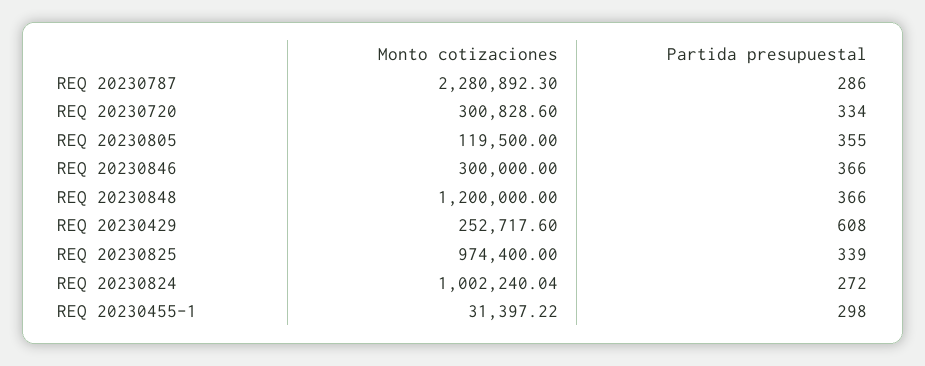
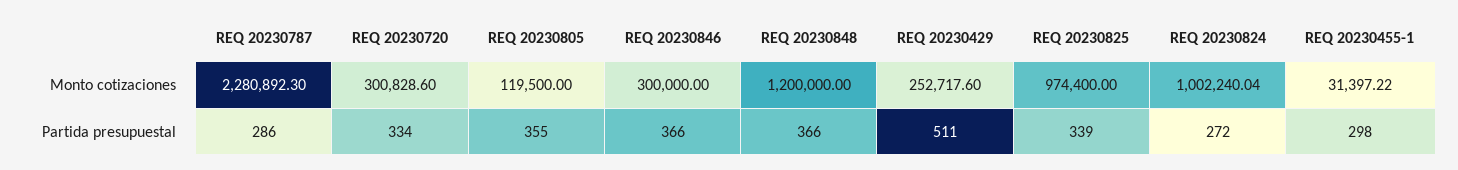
  {
    "Monto cotizaciones": {
      "REQ 20230787": 2280892.3,
      "REQ 20230720": 300828.6,
      "REQ 20230805": 119500,
      "REQ 20230846": 300000,
      "REQ 20230848": 1200000,
      "REQ 20230429": 252717.6,
      "REQ 20230825": 974400,
      "REQ 20230824": 1002240.04,
      "REQ 20230455-1": 31397.22
    },
    "Partida presupuestal": {
      "REQ 20230787": 286,
      "REQ 20230720": 334,
      "REQ 20230805": 355,
      "REQ 20230846": 366,
      "REQ 20230848": 366,
-     "REQ 20230429": 608,
+     "REQ 20230429": 511,
      "REQ 20230825": 339,
      "REQ 20230824": 272,
      "REQ 20230455-1": 298
    }
  }

